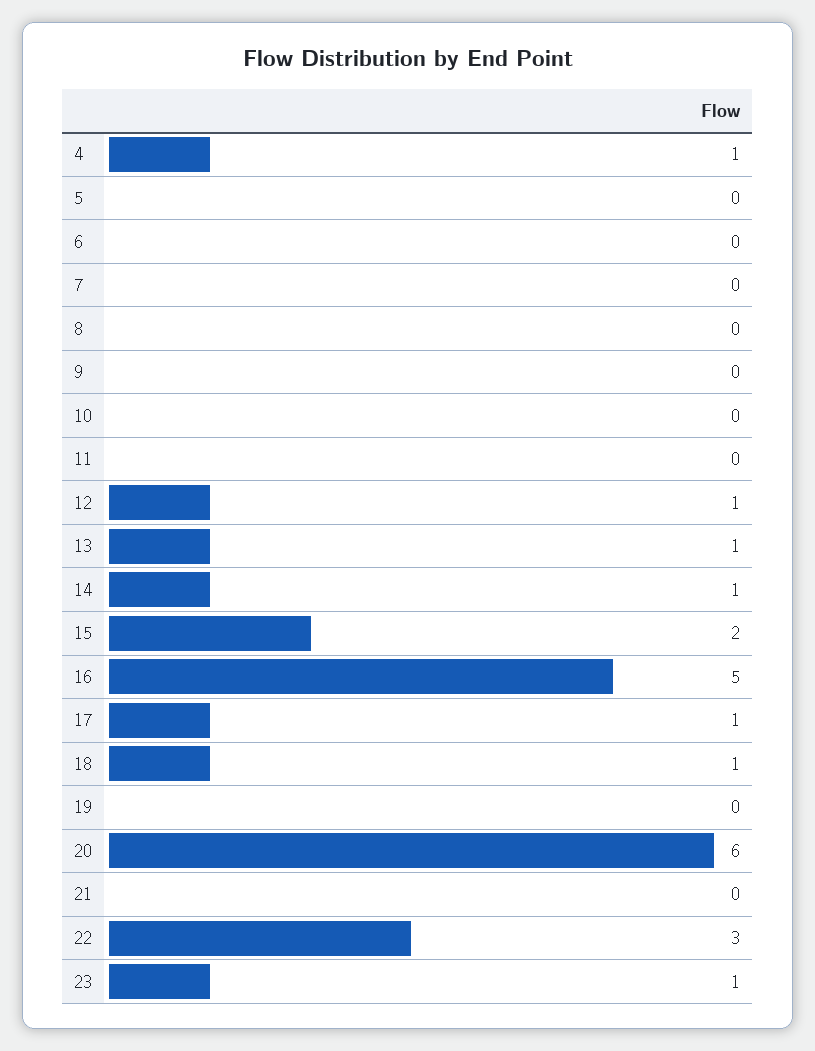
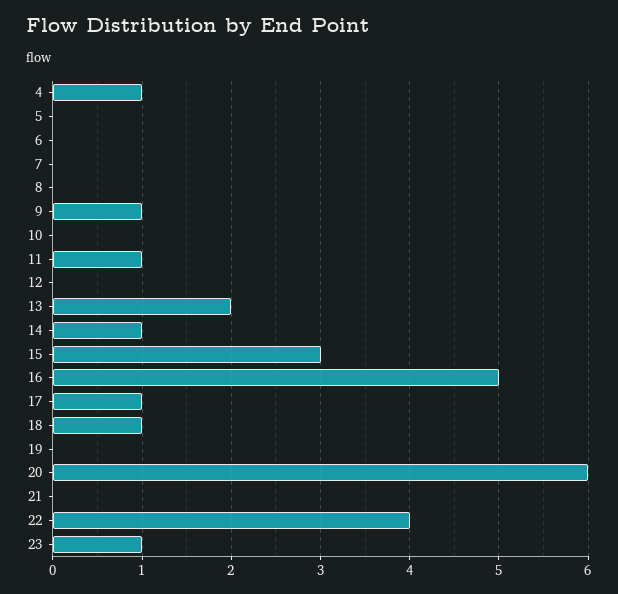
  {
    "4": 1,
    "5": 0,
    "6": 0,
    "7": 0,
    "8": 0,
-   "9": 0,
+   "9": 1,
    "10": 0,
-   "11": 0,
+   "11": 1,
-   "12": 1,
+   "12": 0,
-   "13": 1,
+   "13": 2,
    "14": 1,
-   "15": 2,
+   "15": 3,
    "16": 5,
    "17": 1,
    "18": 1,
    "19": 0,
    "20": 6,
    "21": 0,
-   "22": 3,
+   "22": 4,
    "23": 1
  }

